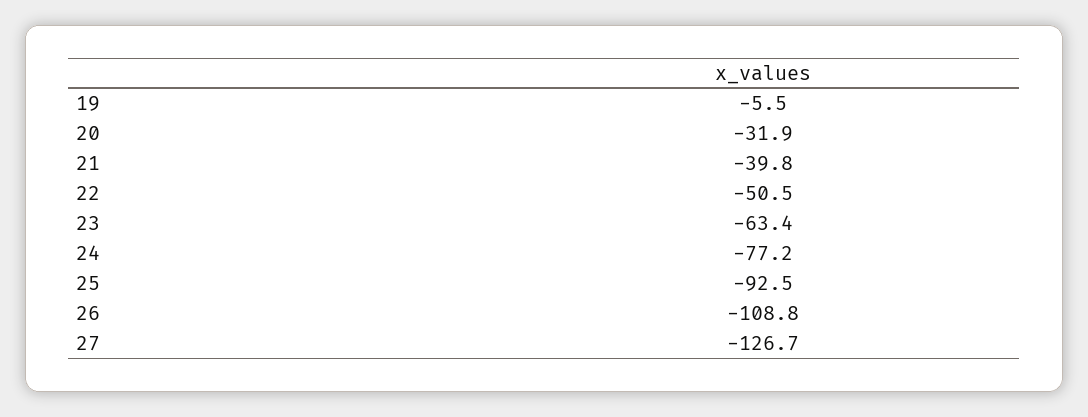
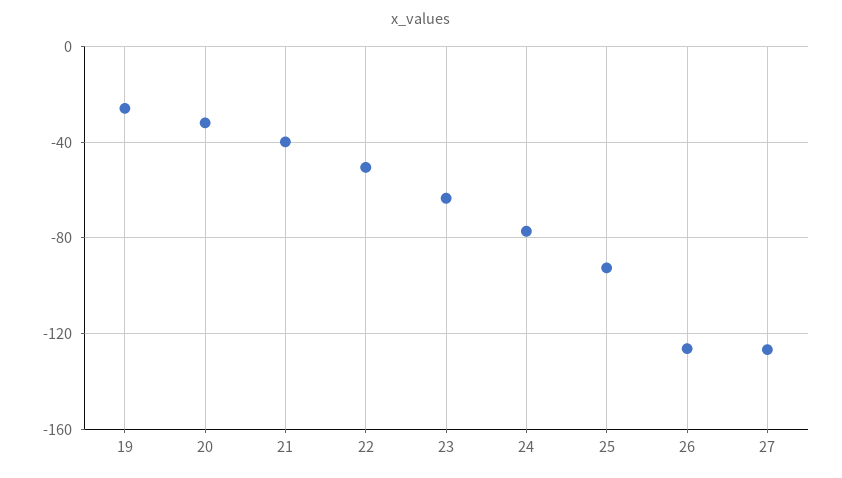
  {
-   "19": -5.5,
+   "19": -25,
    "20": -31.9,
    "21": -39.8,
    "22": -50.5,
    "23": -63.4,
    "24": -77.2,
    "25": -92.5,
-   "26": -108.8,
+   "26": -125,
    "27": -126.7
  }

